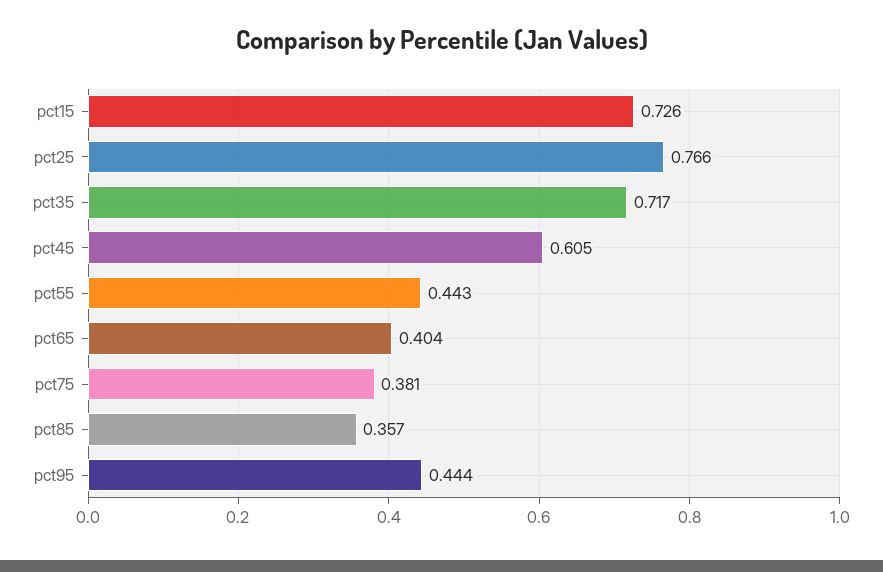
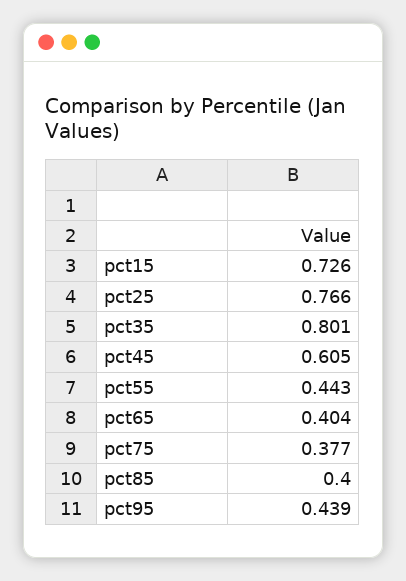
  {
    "pct15": 0.726,
    "pct25": 0.766,
-   "pct35": 0.717,
+   "pct35": 0.801,
    "pct45": 0.605,
    "pct55": 0.443,
    "pct65": 0.404,
-   "pct75": 0.381,
+   "pct75": 0.377,
-   "pct85": 0.357,
+   "pct85": 0.4,
-   "pct95": 0.444
+   "pct95": 0.439
  }

